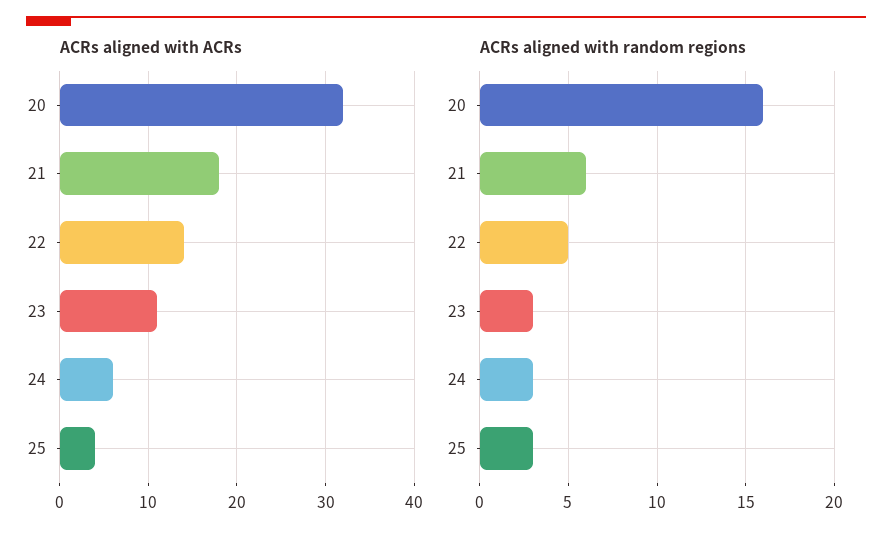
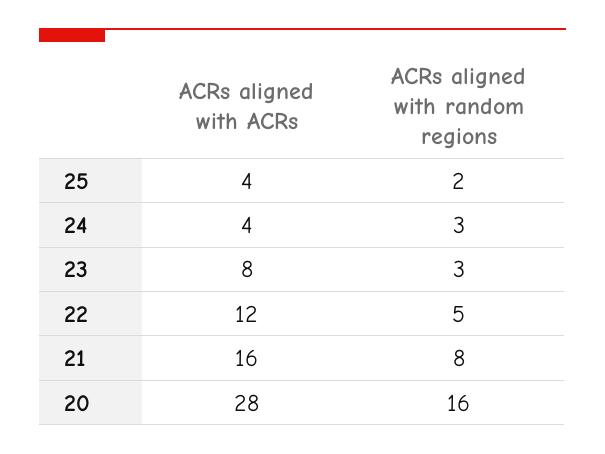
  {
    "ACRs aligned with ACRs": {
-     "20": 32,
+     "20": 28,
-     "21": 18,
+     "21": 16,
-     "22": 14,
+     "22": 12,
-     "23": 11,
+     "23": 8,
-     "24": 6,
+     "24": 4,
      "25": 4
    },
    "ACRs aligned with random regions": {
      "20": 16,
-     "21": 6,
+     "21": 8,
      "22": 5,
      "23": 3,
      "24": 3,
-     "25": 3
+     "25": 2
    }
  }

